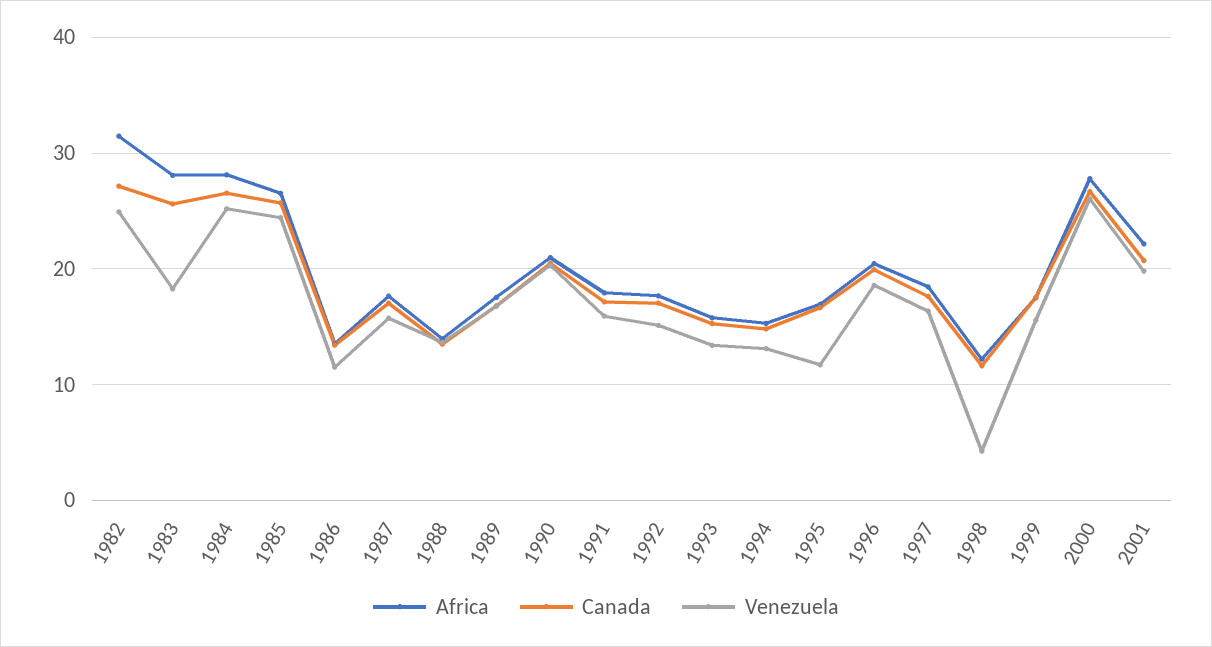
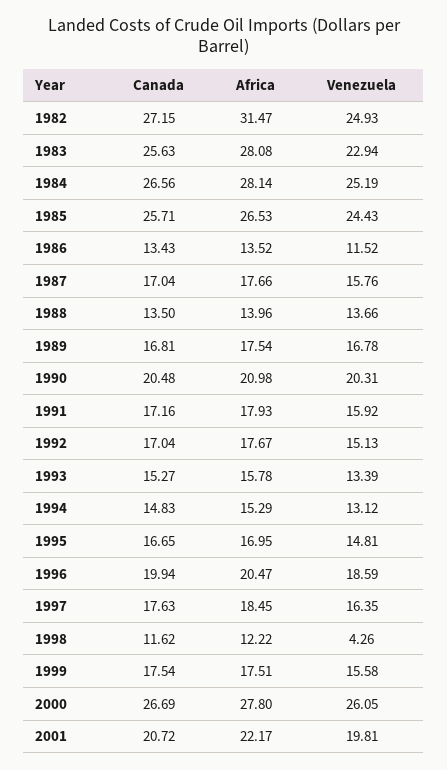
  {
    "Africa": {
      "1982": 31.47,
      "1983": 28.08,
      "1984": 28.14,
      "1985": 26.53,
      "1986": 13.52,
      "1987": 17.66,
      "1988": 13.96,
      "1989": 17.54,
      "1990": 20.98,
      "1991": 17.93,
      "1992": 17.67,
      "1993": 15.78,
      "1994": 15.29,
      "1995": 16.95,
      "1996": 20.47,
      "1997": 18.45,
      "1998": 12.22,
      "1999": 17.51,
      "2000": 27.8,
      "2001": 22.17
    },
    "Canada": {
      "1982": 27.15,
      "1983": 25.63,
      "1984": 26.56,
      "1985": 25.71,
      "1986": 13.43,
      "1987": 17.04,
      "1988": 13.5,
      "1989": 16.81,
      "1990": 20.48,
      "1991": 17.16,
      "1992": 17.04,
      "1993": 15.27,
      "1994": 14.83,
      "1995": 16.65,
      "1996": 19.94,
      "1997": 17.63,
      "1998": 11.62,
      "1999": 17.54,
      "2000": 26.69,
      "2001": 20.72
    },
    "Venezuela": {
      "1982": 24.93,
-     "1983": 18,
+     "1983": 22.94,
      "1984": 25.19,
      "1985": 24.43,
      "1986": 11.52,
      "1987": 15.76,
      "1988": 13.66,
      "1989": 16.78,
      "1990": 20.31,
      "1991": 15.92,
      "1992": 15.13,
      "1993": 13.39,
      "1994": 13.12,
-     "1995": 12,
+     "1995": 14.81,
      "1996": 18.59,
      "1997": 16.35,
      "1998": 4.26,
      "1999": 15.58,
      "2000": 26.05,
      "2001": 19.81
    }
  }

